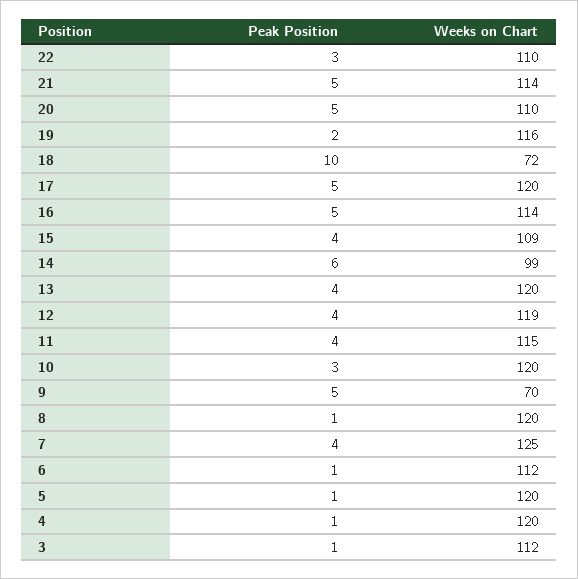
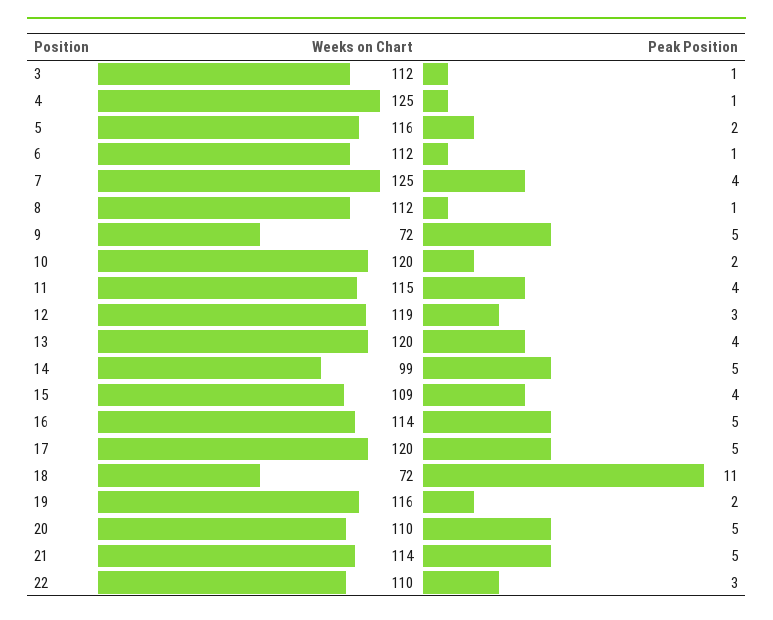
  {
    "Peak Position": {
      "22": 3,
      "21": 5,
      "20": 5,
      "19": 2,
-     "18": 10,
+     "18": 11,
      "17": 5,
      "16": 5,
      "15": 4,
-     "14": 6,
+     "14": 5,
      "13": 4,
-     "12": 4,
+     "12": 3,
      "11": 4,
-     "10": 3,
+     "10": 2,
      "9": 5,
      "8": 1,
      "7": 4,
      "6": 1,
-     "5": 1,
+     "5": 2,
      "4": 1,
      "3": 1
    },
    "Weeks on Chart": {
      "22": 110,
      "21": 114,
      "20": 110,
      "19": 116,
      "18": 72,
      "17": 120,
      "16": 114,
      "15": 109,
      "14": 99,
      "13": 120,
      "12": 119,
      "11": 115,
      "10": 120,
-     "9": 70,
+     "9": 72,
-     "8": 120,
+     "8": 112,
      "7": 125,
      "6": 112,
-     "5": 120,
+     "5": 116,
-     "4": 120,
+     "4": 125,
      "3": 112
    }
  }

